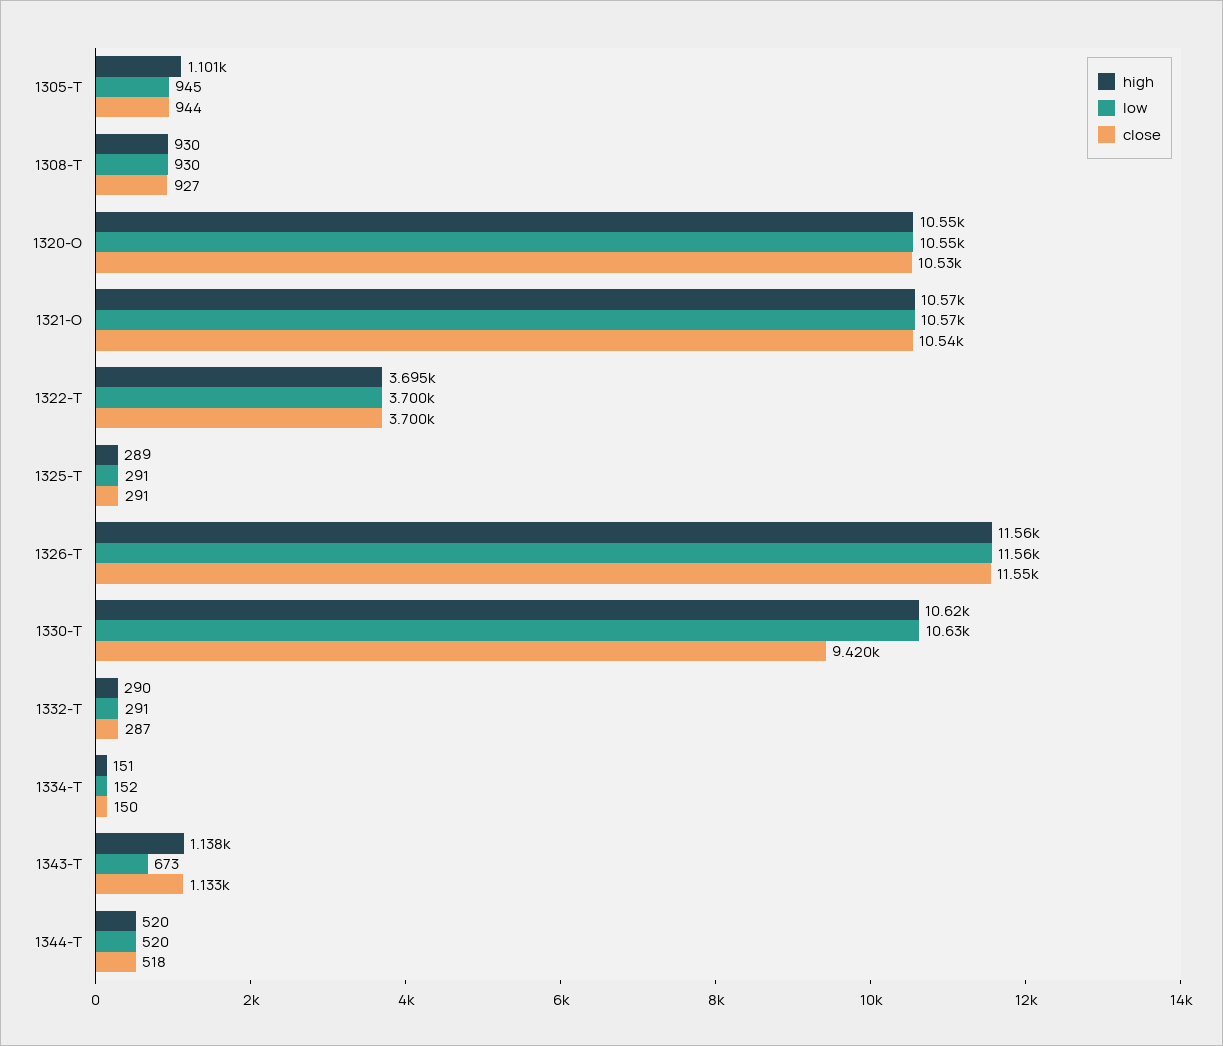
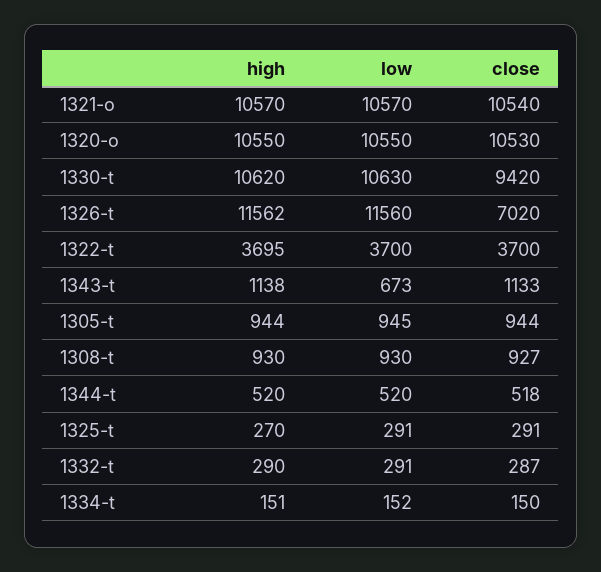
  {
    "high": {
-     "1305-T": 1101,
+     "1305-T": 944,
      "1308-T": 930,
      "1320-O": 10550,
      "1321-O": 10570,
      "1322-T": 3695,
-     "1325-T": 289,
+     "1325-T": 270,
      "1326-T": 11562,
      "1330-T": 10620,
      "1332-T": 290,
      "1334-T": 151,
      "1343-T": 1138,
      "1344-T": 520
    },
    "low": {
      "1305-T": 945,
      "1308-T": 930,
      "1320-O": 10550,
      "1321-O": 10570,
      "1322-T": 3700,
      "1325-T": 291,
      "1326-T": 11560,
      "1330-T": 10630,
      "1332-T": 291,
      "1334-T": 152,
      "1343-T": 673,
      "1344-T": 520
    },
    "close": {
      "1305-T": 944,
      "1308-T": 927,
      "1320-O": 10530,
      "1321-O": 10540,
      "1322-T": 3700,
      "1325-T": 291,
-     "1326-T": 11550,
+     "1326-T": 7020,
      "1330-T": 9420,
      "1332-T": 287,
      "1334-T": 150,
      "1343-T": 1133,
      "1344-T": 518
    }
  }

